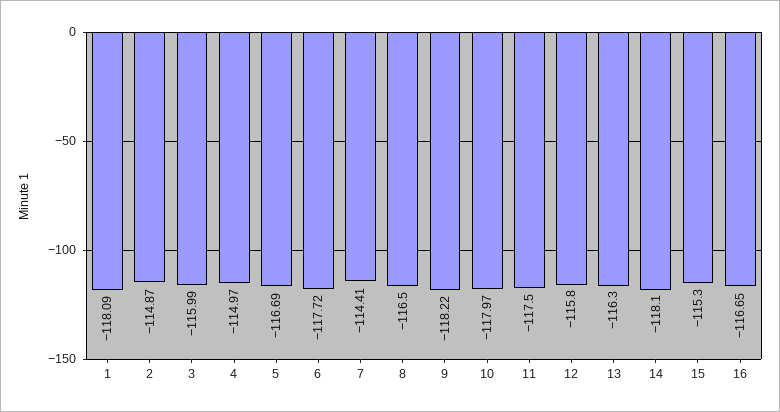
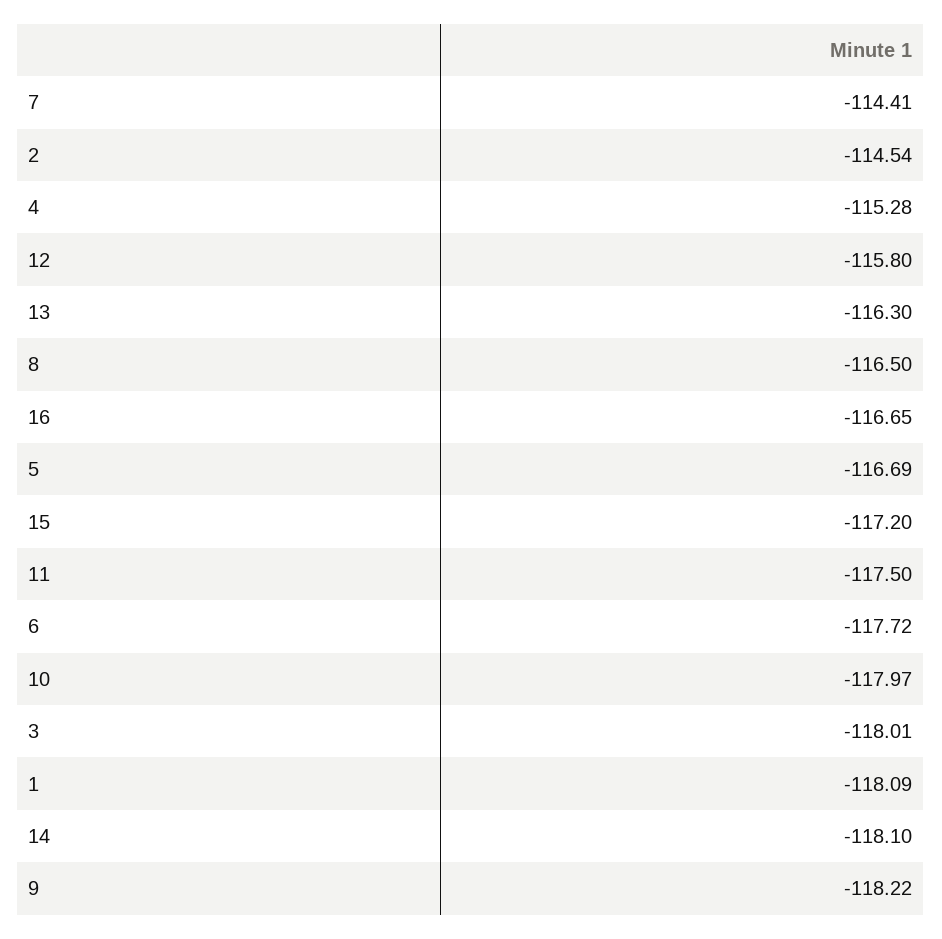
  {
    "1": -118.09,
-   "2": -114.87,
+   "2": -114.54,
-   "3": -115.99,
+   "3": -118.01,
-   "4": -114.97,
+   "4": -115.28,
    "5": -116.69,
    "6": -117.72,
    "7": -114.41,
    "8": -116.5,
    "9": -118.22,
    "10": -117.97,
    "11": -117.5,
    "12": -115.8,
    "13": -116.3,
    "14": -118.1,
-   "15": -115.3,
+   "15": -117.2,
    "16": -116.65
  }

